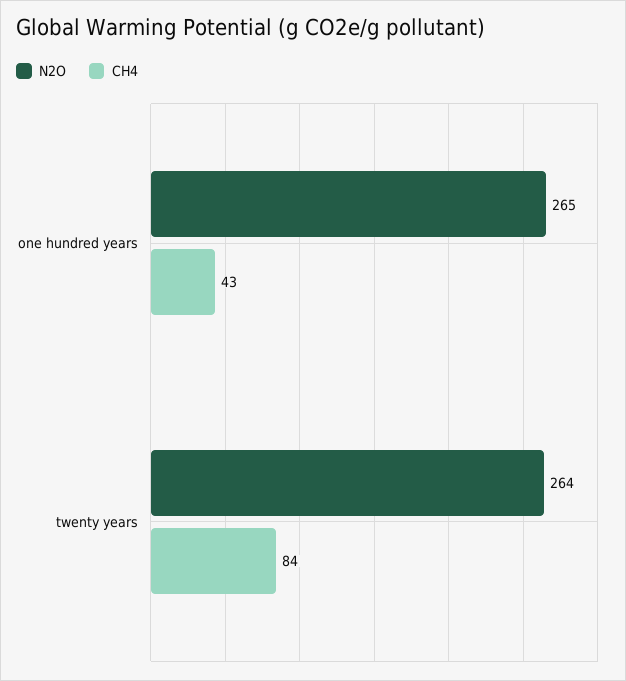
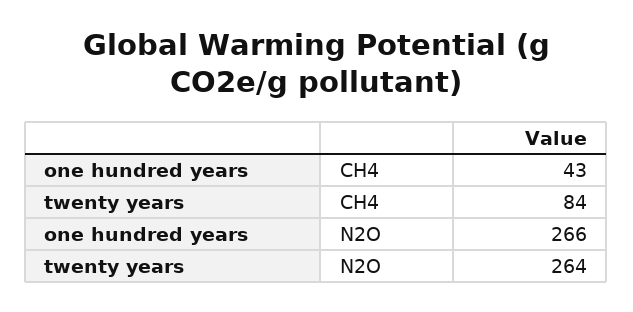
  {
    "N2O": {
-     "one hundred years": 265,
+     "one hundred years": 266,
      "twenty years": 264
    },
    "CH4": {
      "one hundred years": 43,
      "twenty years": 84
    }
  }

